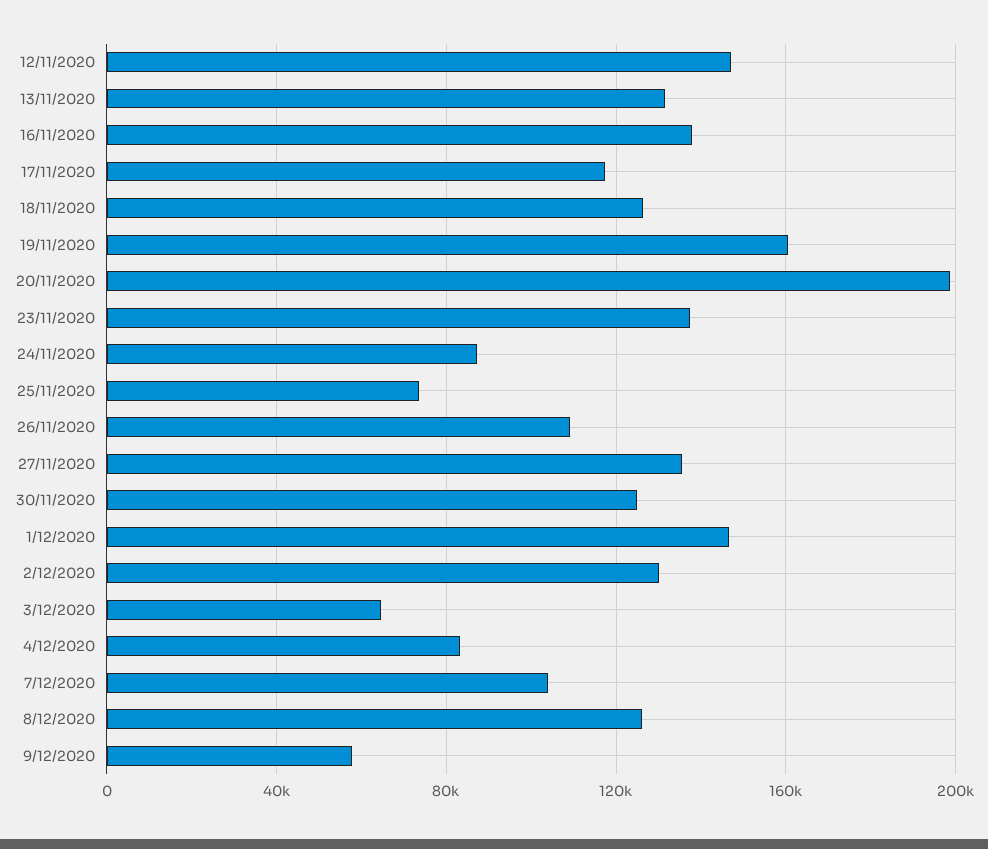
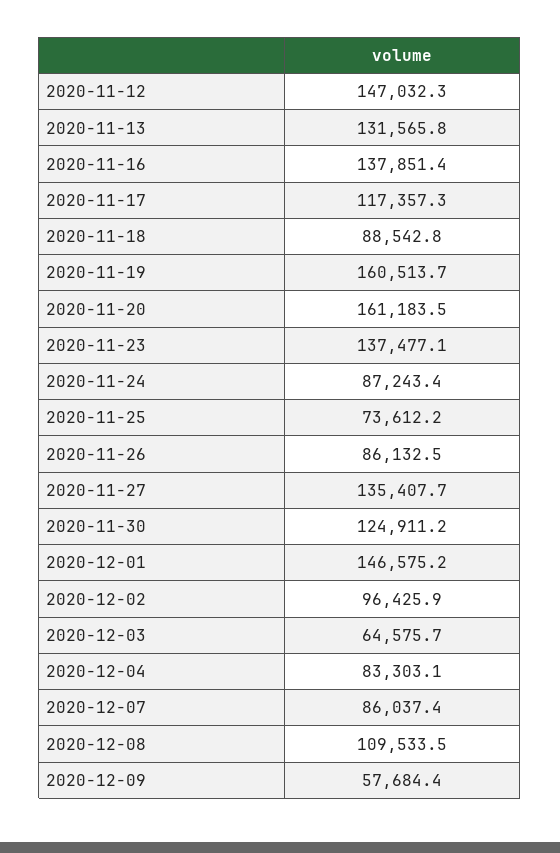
  {
    "12/11/2020": 147032.3,
    "13/11/2020": 131565.8,
    "16/11/2020": 137851.4,
    "17/11/2020": 117357.3,
-   "18/11/2020": 125000,
+   "18/11/2020": 88542.8,
    "19/11/2020": 160513.7,
-   "20/11/2020": 200000,
+   "20/11/2020": 161183.5,
    "23/11/2020": 137477.1,
    "24/11/2020": 87243.4,
    "25/11/2020": 73612.2,
-   "26/11/2020": 110000,
+   "26/11/2020": 86132.5,
    "27/11/2020": 135407.7,
    "30/11/2020": 124911.2,
    "1/12/2020": 146575.2,
-   "2/12/2020": 130000,
+   "2/12/2020": 96425.9,
    "3/12/2020": 64575.7,
    "4/12/2020": 83303.1,
-   "7/12/2020": 105000,
+   "7/12/2020": 86037.4,
-   "8/12/2020": 125000,
+   "8/12/2020": 109533.5,
    "9/12/2020": 57684.4
  }

